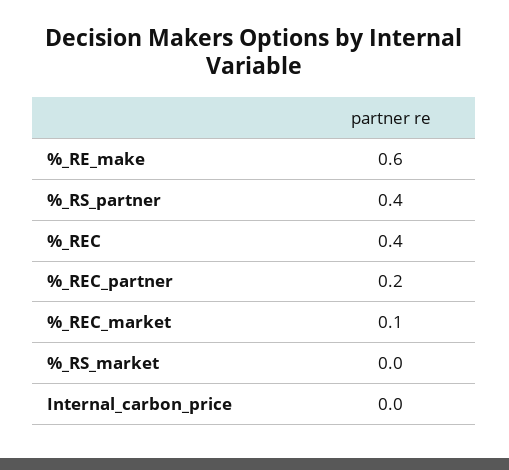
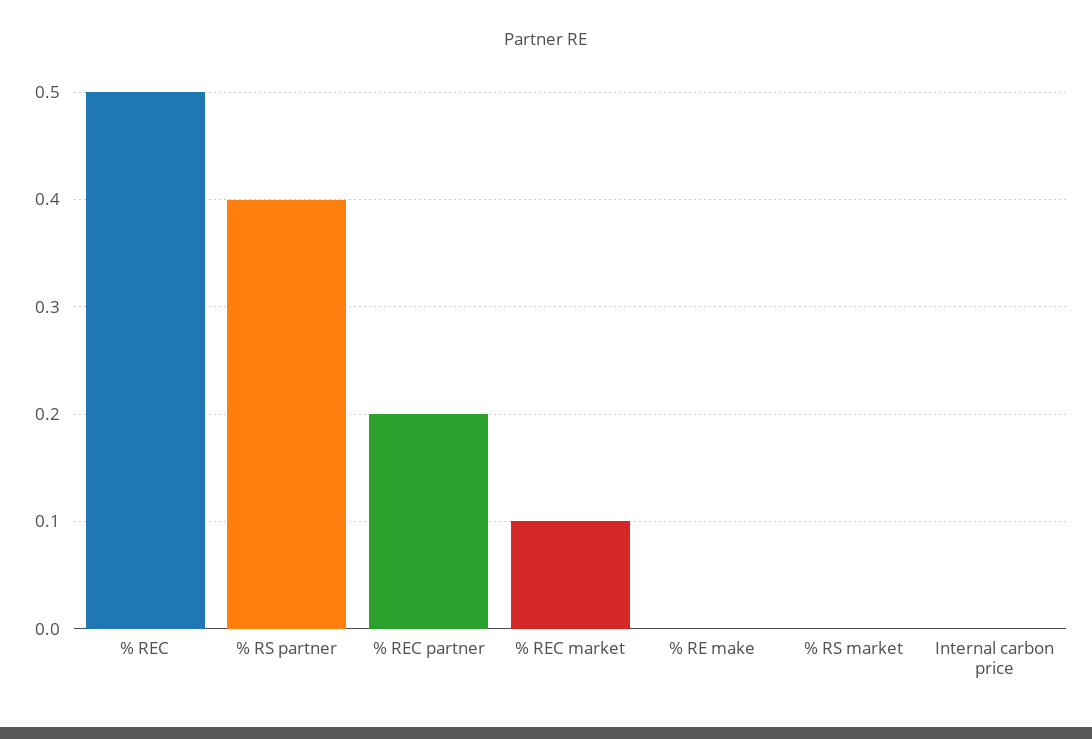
  {
-   "%_RE_make": 0.6,
+   "%_RE_make": 0,
    "%_RS_partner": 0.4,
-   "%_REC": 0.4,
+   "%_REC": 0.5,
    "%_REC_partner": 0.2,
    "%_REC_market": 0.1,
    "%_RS_market": 0,
    "Internal_carbon_price": 0
  }

